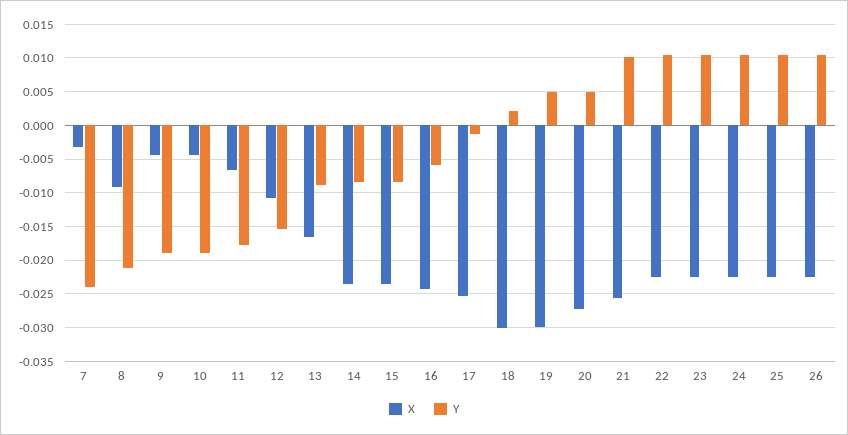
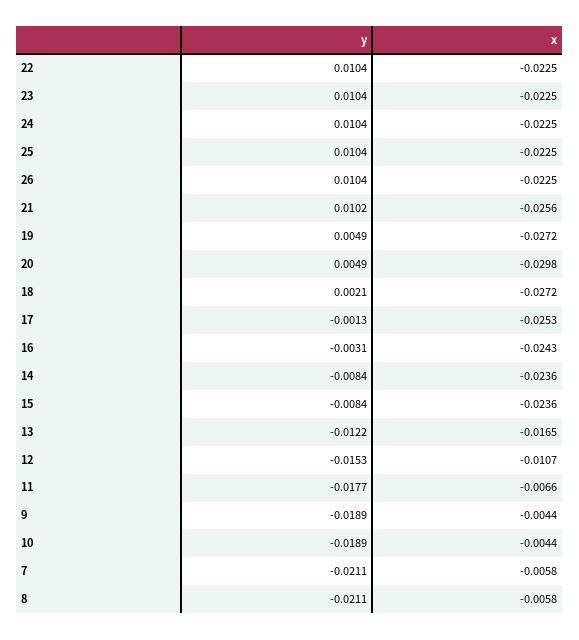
  {
    "X": {
-     "7": -0.003,
+     "7": -0.0058,
-     "8": -0.009,
+     "8": -0.0058,
      "9": -0.0044,
      "10": -0.0044,
      "11": -0.0066,
      "12": -0.0107,
      "13": -0.0165,
      "14": -0.0236,
      "15": -0.0236,
      "16": -0.0243,
      "17": -0.0253,
-     "18": -0.03,
+     "18": -0.0272,
-     "19": -0.03,
+     "19": -0.0272,
-     "20": -0.027,
+     "20": -0.0298,
      "21": -0.0256,
      "22": -0.0225,
      "23": -0.0225,
      "24": -0.0225,
      "25": -0.0225,
      "26": -0.0225
    },
    "Y": {
-     "7": -0.024,
+     "7": -0.0211,
      "8": -0.0211,
      "9": -0.0189,
      "10": -0.0189,
      "11": -0.0177,
      "12": -0.0153,
-     "13": -0.009,
+     "13": -0.0122,
      "14": -0.0084,
      "15": -0.0084,
-     "16": -0.006,
+     "16": -0.0031,
      "17": -0.0013,
      "18": 0.0021,
      "19": 0.0049,
      "20": 0.0049,
      "21": 0.0102,
      "22": 0.0104,
      "23": 0.0104,
      "24": 0.0104,
      "25": 0.0104,
      "26": 0.0104
    }
  }

